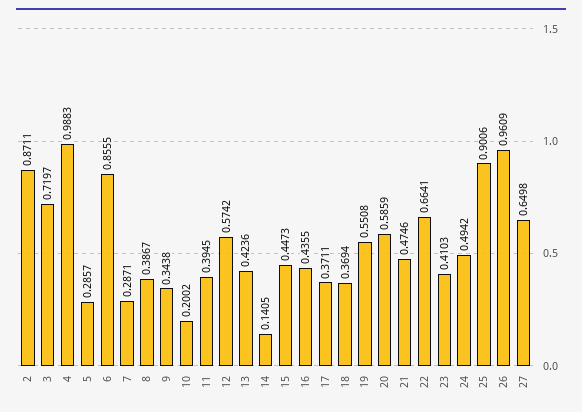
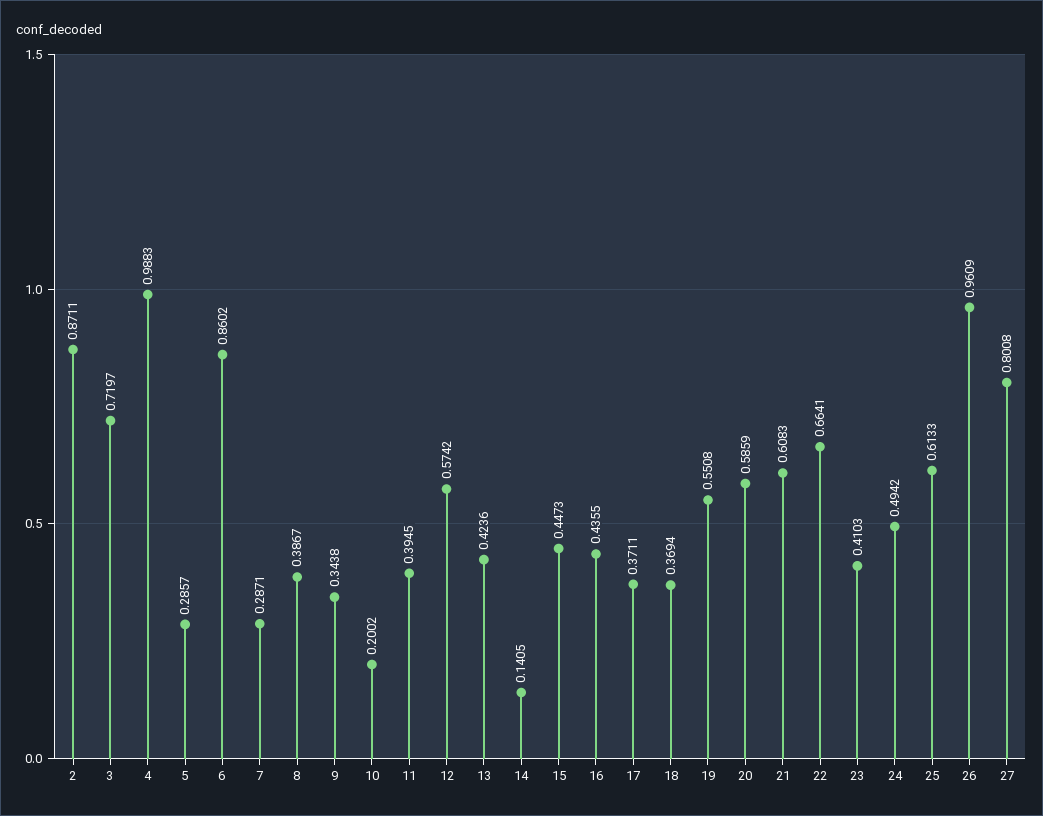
  {
    "2": 0.8711,
    "3": 0.7197,
    "4": 0.9883,
    "5": 0.2857,
-   "6": 0.8555,
+   "6": 0.8602,
    "7": 0.2871,
    "8": 0.3867,
    "9": 0.3438,
    "10": 0.2002,
    "11": 0.3945,
    "12": 0.5742,
    "13": 0.4236,
    "14": 0.1405,
    "15": 0.4473,
    "16": 0.4355,
    "17": 0.3711,
    "18": 0.3694,
    "19": 0.5508,
    "20": 0.5859,
-   "21": 0.4746,
+   "21": 0.6083,
    "22": 0.6641,
    "23": 0.4103,
    "24": 0.4942,
-   "25": 0.9006,
+   "25": 0.6133,
    "26": 0.9609,
-   "27": 0.6498
+   "27": 0.8008
  }

